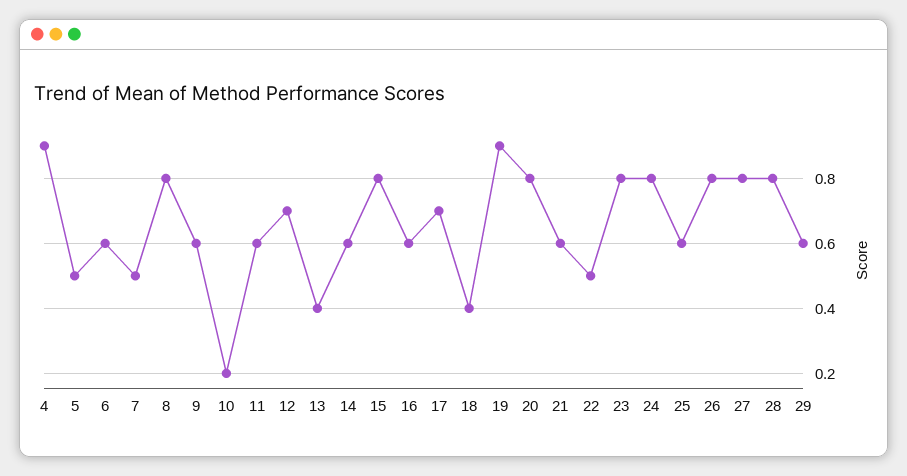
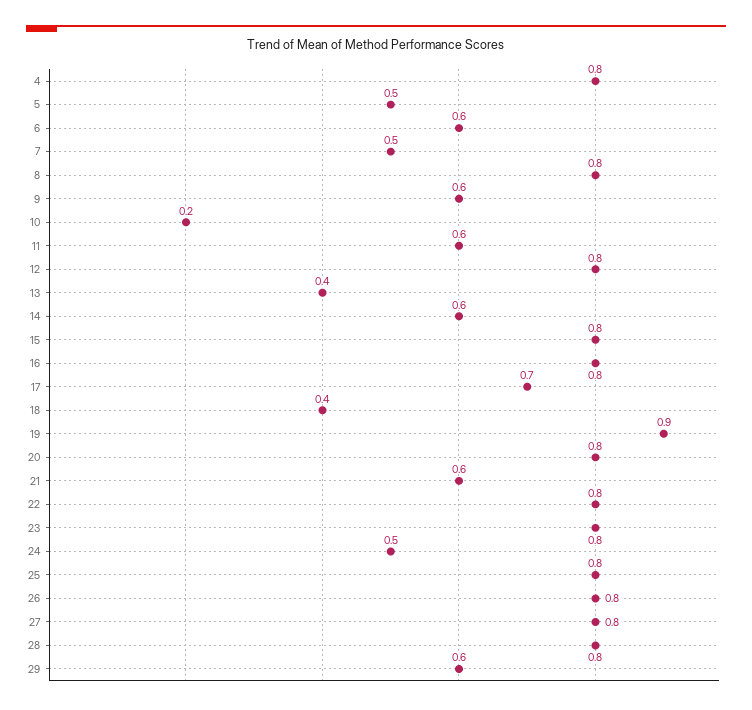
  {
-   "4": 0.9,
+   "4": 0.8,
    "5": 0.5,
    "6": 0.6,
    "7": 0.5,
    "8": 0.8,
    "9": 0.6,
    "10": 0.2,
    "11": 0.6,
-   "12": 0.7,
+   "12": 0.8,
    "13": 0.4,
    "14": 0.6,
    "15": 0.8,
-   "16": 0.6,
+   "16": 0.8,
    "17": 0.7,
    "18": 0.4,
    "19": 0.9,
    "20": 0.8,
    "21": 0.6,
-   "22": 0.5,
+   "22": 0.8,
    "23": 0.8,
-   "24": 0.8,
+   "24": 0.5,
-   "25": 0.6,
+   "25": 0.8,
    "26": 0.8,
    "27": 0.8,
    "28": 0.8,
    "29": 0.6
  }

